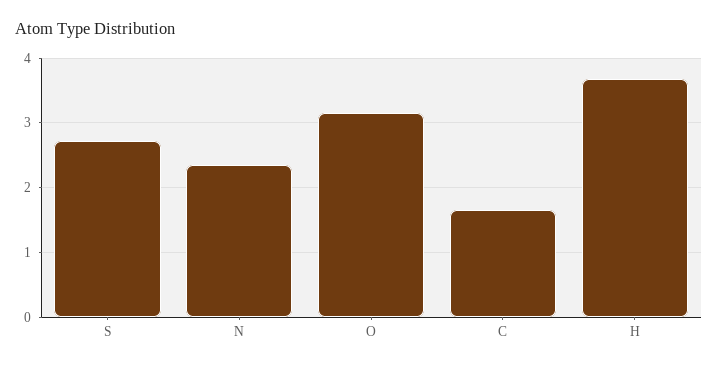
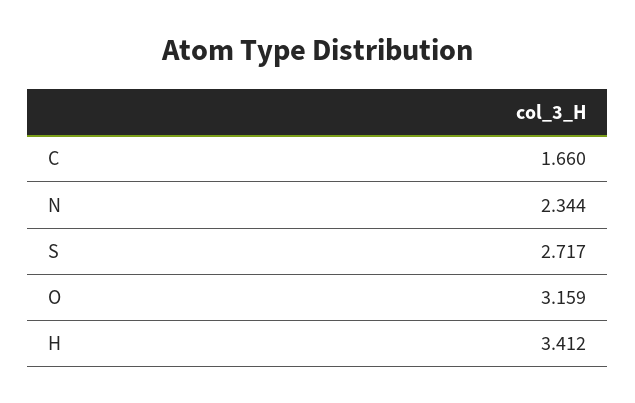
  {
    "S": 2.717,
    "N": 2.344,
    "O": 3.159,
    "C": 1.66,
-   "H": 3.7
+   "H": 3.412
  }

